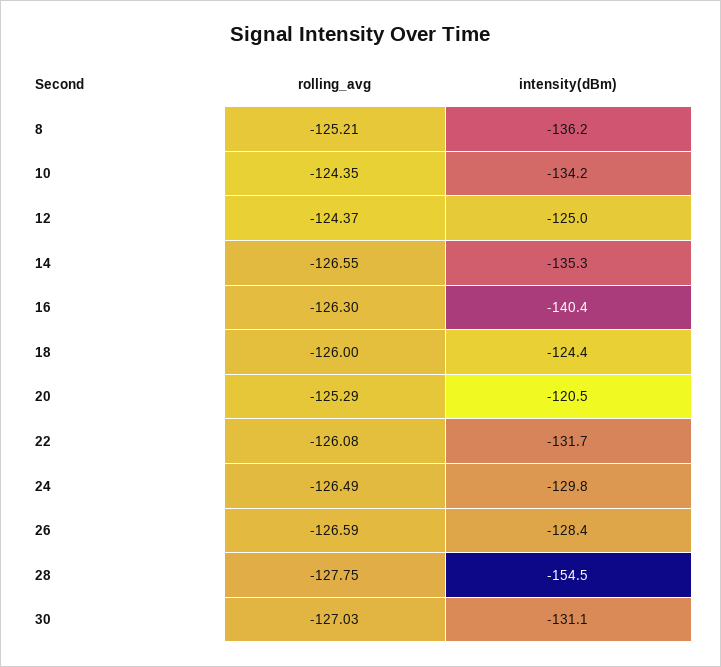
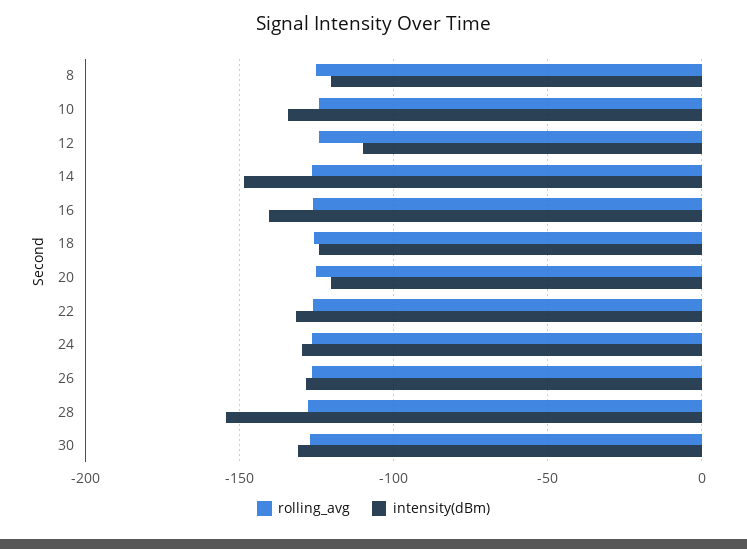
  {
    "rolling_avg": {
      "8": -125.21,
      "10": -124.35,
      "12": -124.37,
      "14": -126.55,
      "16": -126.3,
      "18": -126,
      "20": -125.29,
      "22": -126.08,
      "24": -126.49,
      "26": -126.59,
      "28": -127.75,
      "30": -127.03
    },
    "intensity(dBm)": {
-     "8": -136.2,
+     "8": -120,
      "10": -134.2,
-     "12": -125,
+     "12": -110,
-     "14": -135.3,
+     "14": -150,
      "16": -140.4,
      "18": -124.4,
      "20": -120.5,
      "22": -131.7,
      "24": -129.8,
      "26": -128.4,
      "28": -154.5,
      "30": -131.1
    }
  }

